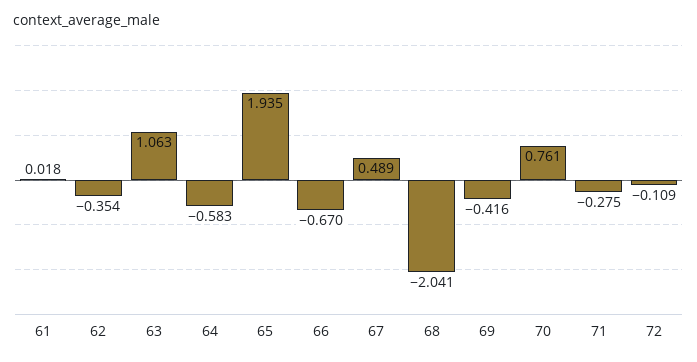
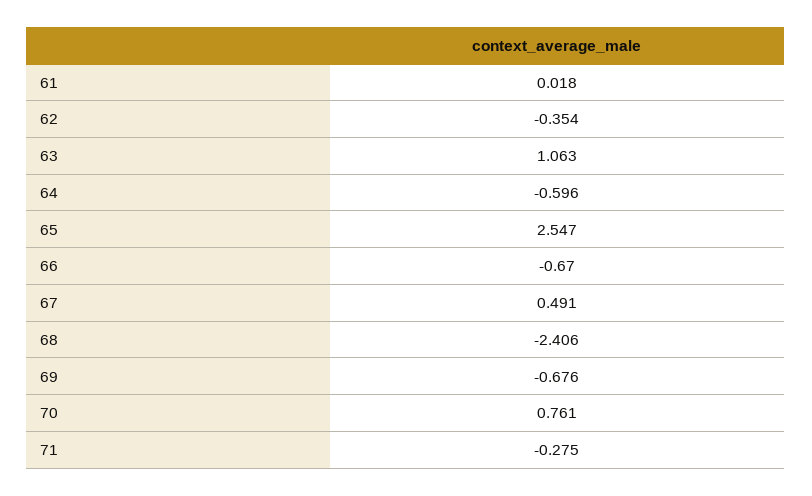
  {
    "61": 0.018,
    "62": -0.354,
    "63": 1.063,
-   "64": -0.583,
+   "64": -0.596,
-   "65": 1.935,
+   "65": 2.547,
    "66": -0.67,
-   "67": 0.489,
+   "67": 0.491,
-   "68": -2.041,
+   "68": -2.406,
-   "69": -0.416,
+   "69": -0.676,
    "70": 0.761,
-   "71": -0.275,
+   "71": -0.275
-   "72": -0.109
  }

